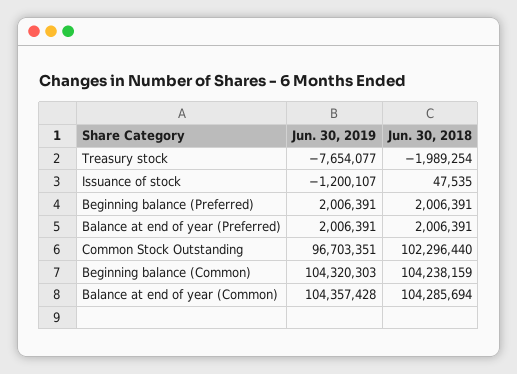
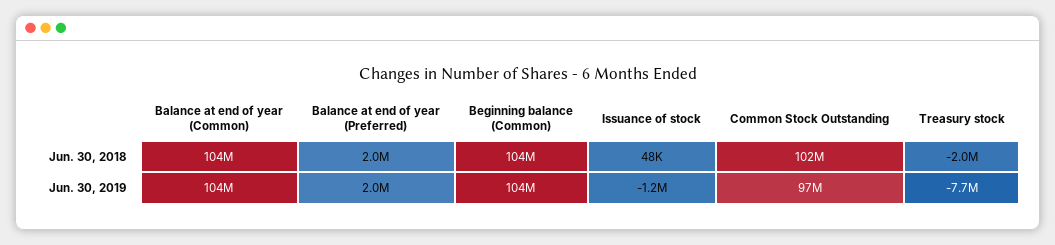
  {
    "Jun. 30, 2019": {
      "Treasury stock": -7654077,
      "Issuance of stock": -1200107,
-     "Beginning balance (Preferred)": 2006391,
      "Balance at end of year (Preferred)": 2006391,
      "Common Stock Outstanding": 96703351,
      "Beginning balance (Common)": 104320303,
      "Balance at end of year (Common)": 104357428
    },
    "Jun. 30, 2018": {
      "Treasury stock": -1989254,
      "Issuance of stock": 47535,
-     "Beginning balance (Preferred)": 2006391,
      "Balance at end of year (Preferred)": 2006391,
      "Common Stock Outstanding": 102296440,
      "Beginning balance (Common)": 104238159,
      "Balance at end of year (Common)": 104285694
    }
  }

